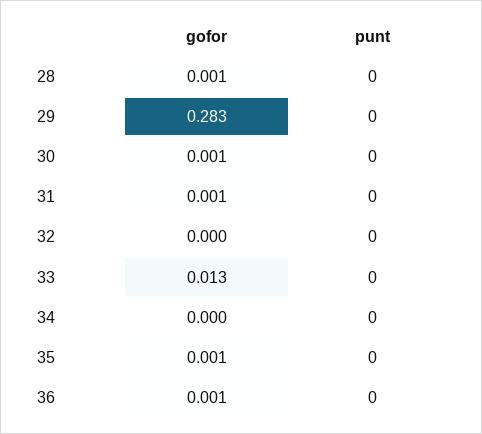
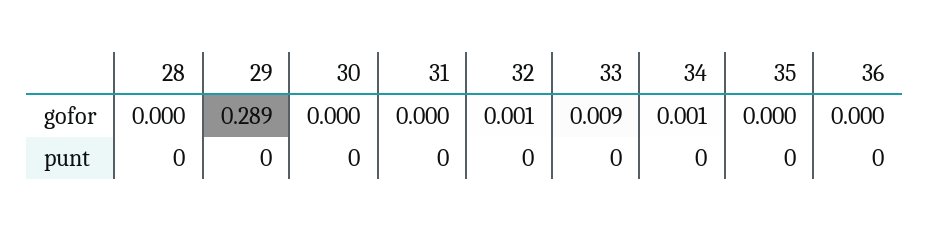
  {
    "gofor": {
-     "28": 0.001,
+     "28": 0,
-     "29": 0.283,
+     "29": 0.289,
-     "30": 0.001,
+     "30": 0,
-     "31": 0.001,
+     "31": 0,
-     "32": 0,
+     "32": 0.001,
-     "33": 0.013,
+     "33": 0.009,
-     "34": 0,
+     "34": 0.001,
-     "35": 0.001,
+     "35": 0,
-     "36": 0.001
+     "36": 0
    },
    "punt": {
      "28": 0,
      "29": 0,
      "30": 0,
      "31": 0,
      "32": 0,
      "33": 0,
      "34": 0,
      "35": 0,
      "36": 0
    }
  }

